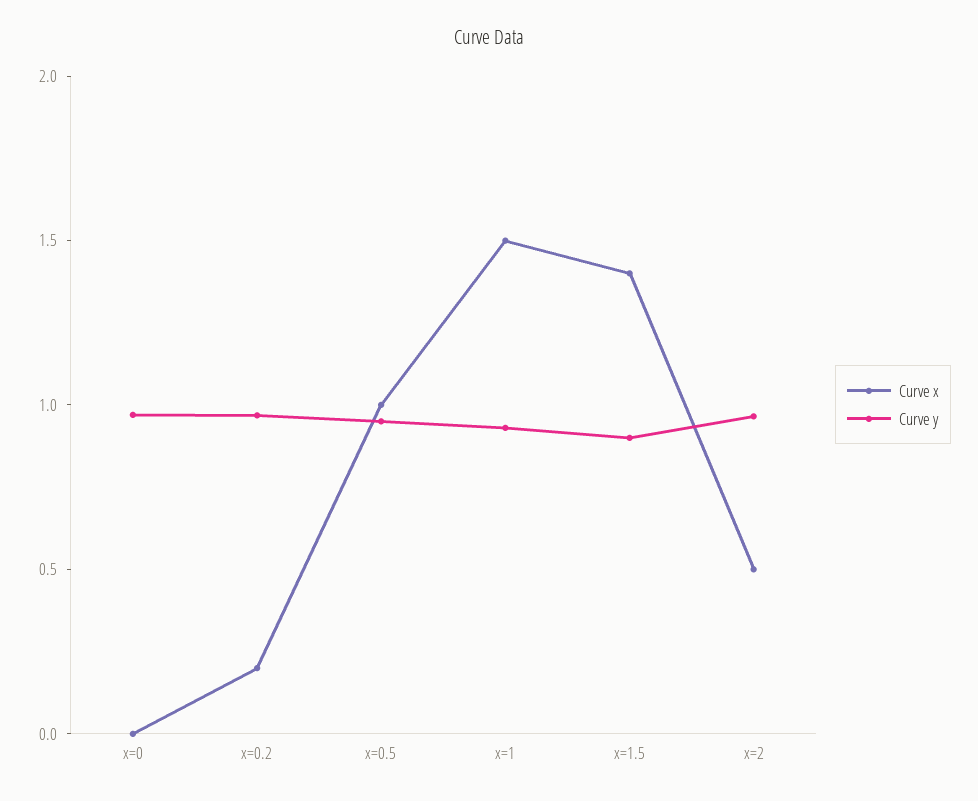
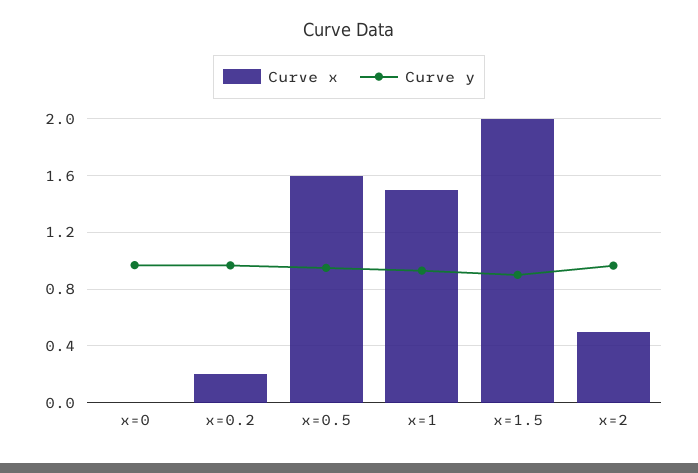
  {
    "Curve x": {
      "x=0": 0,
      "x=0.2": 0.2,
-     "x=0.5": 1,
+     "x=0.5": 1.6,
      "x=1": 1.5,
-     "x=1.5": 1.4,
+     "x=1.5": 2,
      "x=2": 0.5
    },
    "Curve y": {
      "x=0": 0.95,
      "x=0.2": 0.95,
      "x=0.5": 0.95,
      "x=1": 0.95,
      "x=1.5": 0.9,
      "x=2": 0.95
    }
  }

